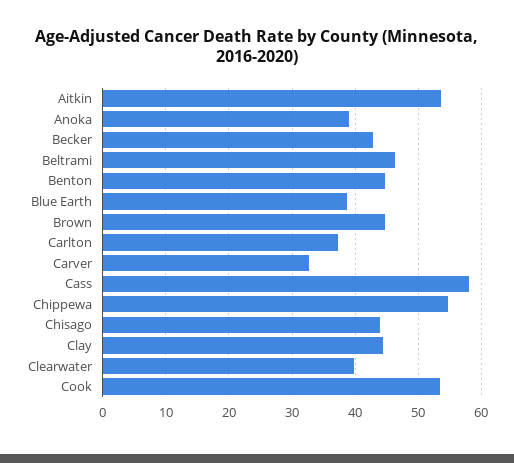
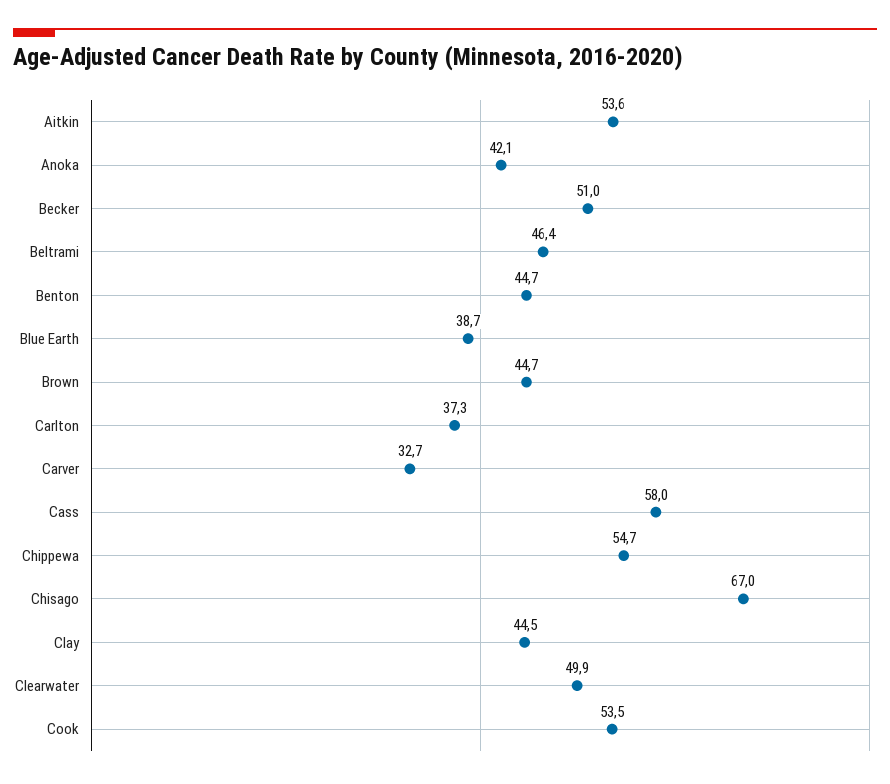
  {
    "Aitkin": 53.6,
-   "Anoka": 39,
+   "Anoka": 42.1,
-   "Becker": 43,
+   "Becker": 51,
    "Beltrami": 46.4,
    "Benton": 44.7,
    "Blue Earth": 38.7,
    "Brown": 44.7,
    "Carlton": 37.3,
    "Carver": 32.7,
    "Cass": 58,
    "Chippewa": 54.7,
-   "Chisago": 44,
+   "Chisago": 67,
    "Clay": 44.5,
-   "Clearwater": 40,
+   "Clearwater": 49.9,
    "Cook": 53.5
  }

